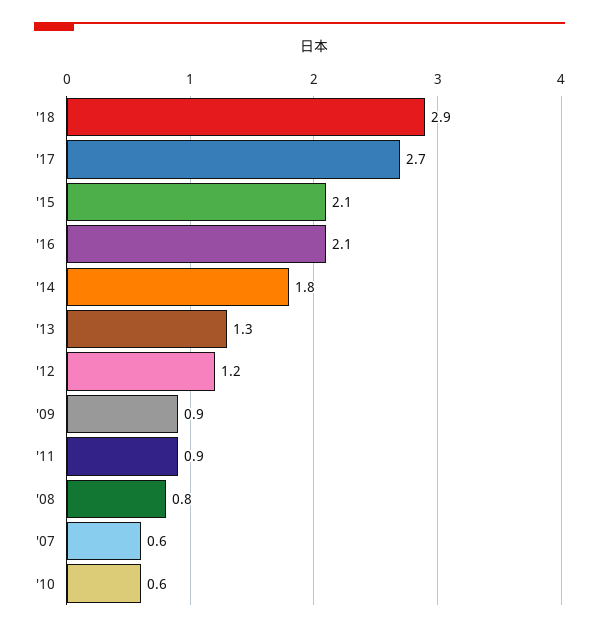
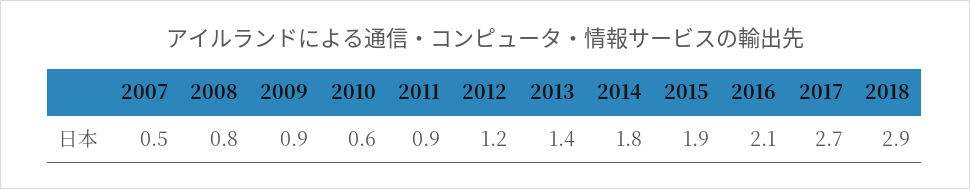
  {
    "'18": 2.9,
    "'17": 2.7,
-   "'15": 2.1,
+   "'15": 1.9,
    "'16": 2.1,
    "'14": 1.8,
-   "'13": 1.3,
+   "'13": 1.4,
    "'12": 1.2,
    "'09": 0.9,
    "'11": 0.9,
    "'08": 0.8,
-   "'07": 0.6,
+   "'07": 0.5,
    "'10": 0.6
  }

